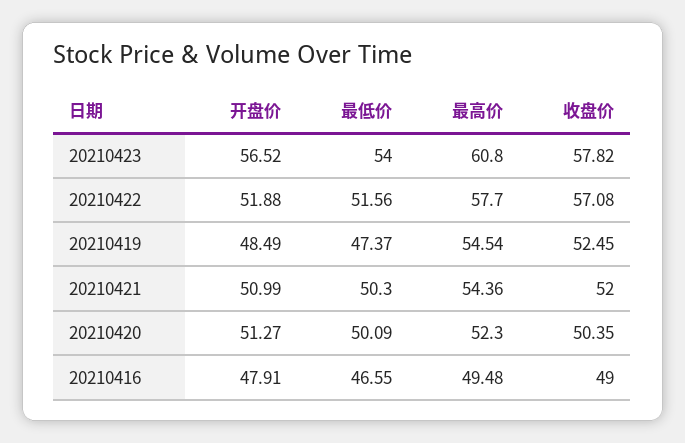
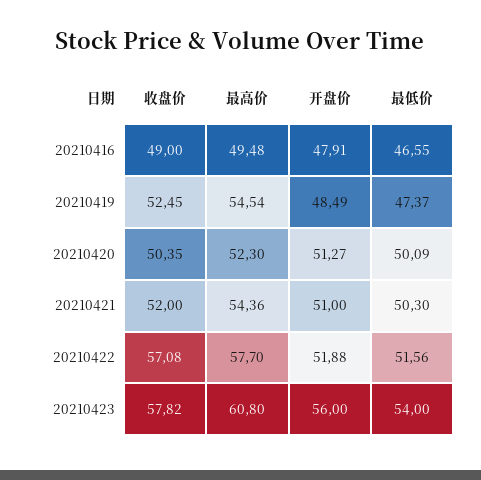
  {
    "开盘价": {
-     "20210423": 56.52,
+     "20210423": 56,
      "20210422": 51.88,
      "20210419": 48.49,
-     "20210421": 50.99,
+     "20210421": 51,
      "20210420": 51.27,
      "20210416": 47.91
    },
    "最低价": {
      "20210423": 54,
      "20210422": 51.56,
      "20210419": 47.37,
      "20210421": 50.3,
      "20210420": 50.09,
      "20210416": 46.55
    },
    "最高价": {
      "20210423": 60.8,
      "20210422": 57.7,
      "20210419": 54.54,
      "20210421": 54.36,
      "20210420": 52.3,
      "20210416": 49.48
    },
    "收盘价": {
      "20210423": 57.82,
      "20210422": 57.08,
      "20210419": 52.45,
      "20210421": 52,
      "20210420": 50.35,
      "20210416": 49
    }
  }

